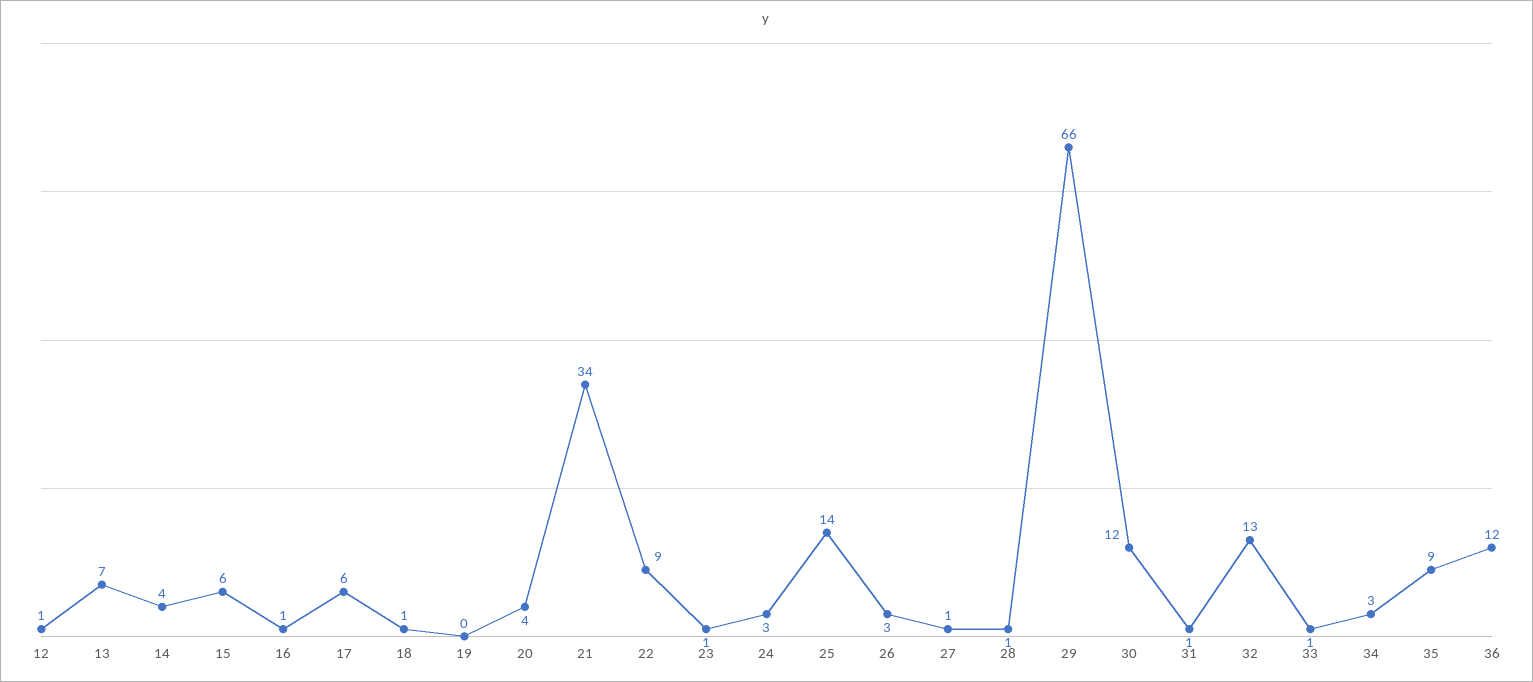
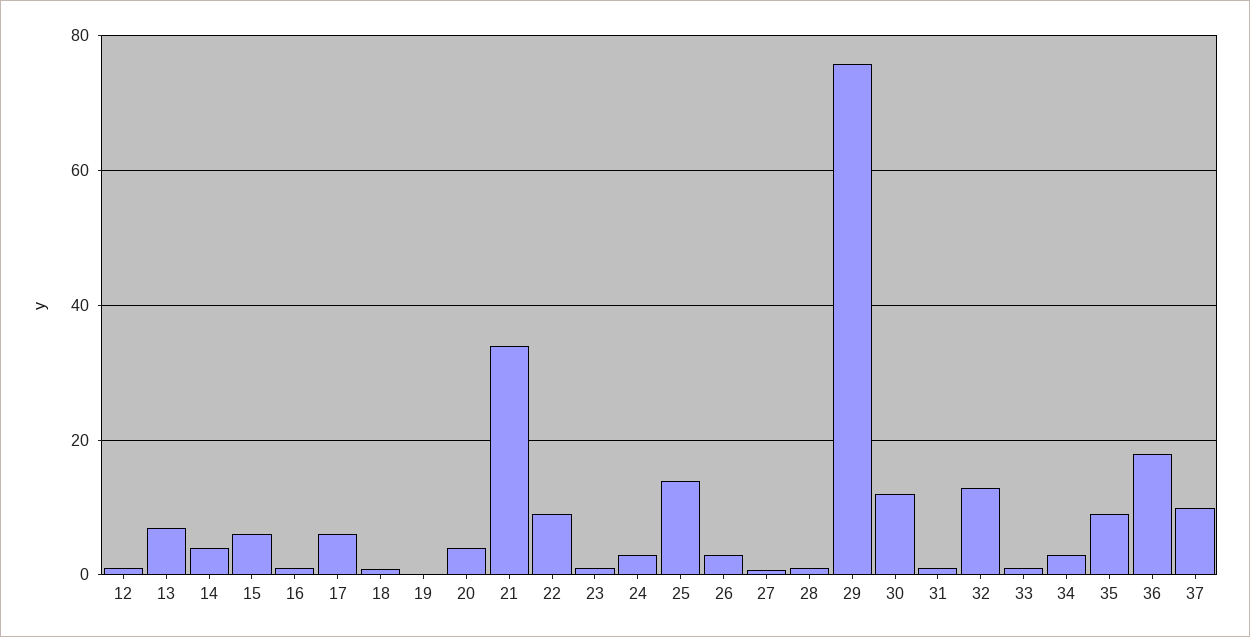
  {
    "12": 1,
    "13": 7,
    "14": 4,
    "15": 6,
    "16": 1,
    "17": 6,
    "18": 1,
    "19": 0,
    "20": 4,
    "21": 34,
    "22": 9,
    "23": 1,
    "24": 3,
    "25": 14,
    "26": 3,
    "27": 1,
    "28": 1,
-   "29": 66,
+   "29": 76,
    "30": 12,
    "31": 1,
    "32": 13,
    "33": 1,
    "34": 3,
    "35": 9,
-   "36": 12
+   "36": 18,
+   "37": 10
  }

